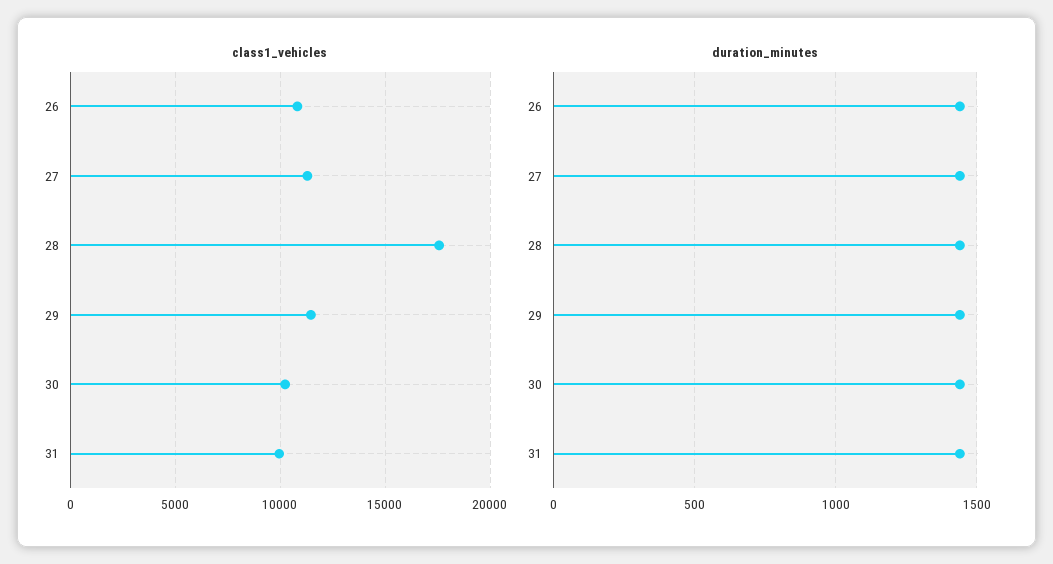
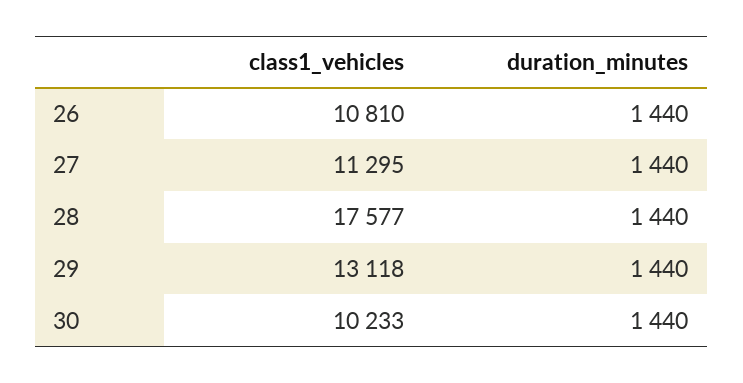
  {
    "class1_vehicles": {
      "26": 10810,
      "27": 11295,
      "28": 17577,
-     "29": 11500,
+     "29": 13118,
-     "30": 10233,
+     "30": 10233
-     "31": 10000
    },
    "duration_minutes": {
      "26": 1440,
      "27": 1440,
      "28": 1440,
      "29": 1440,
-     "30": 1440,
+     "30": 1440
-     "31": 1450
    }
  }

